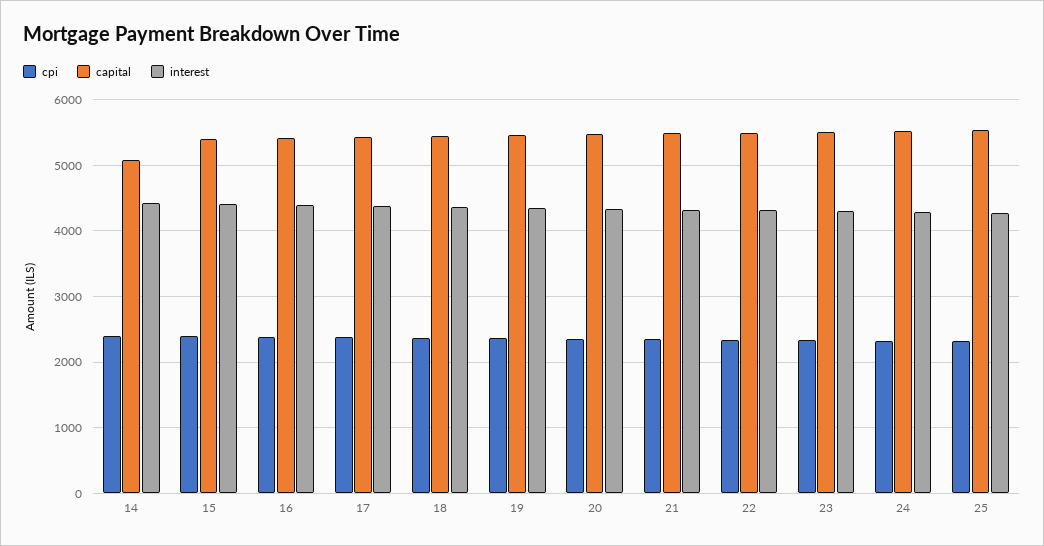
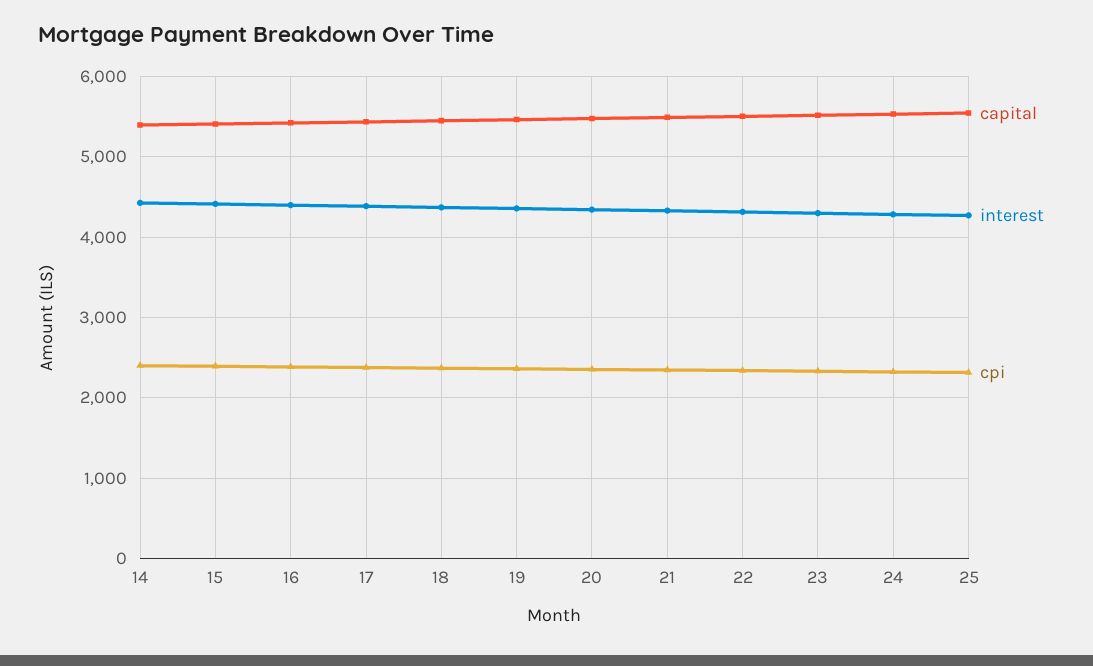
  {
    "cpi": {
      "14": 2400,
      "15": 2400,
      "16": 2400,
      "17": 2400,
      "18": 2400,
      "19": 2400,
      "20": 2400,
      "21": 2300,
      "22": 2300,
      "23": 2300,
      "24": 2300,
      "25": 2300
    },
    "capital": {
-     "14": 5100,
+     "14": 5400,
      "15": 5400,
      "16": 5400,
      "17": 5400,
      "18": 5400,
      "19": 5500,
      "20": 5500,
      "21": 5500,
      "22": 5500,
      "23": 5500,
      "24": 5500,
      "25": 5500
    },
    "interest": {
      "14": 4400,
      "15": 4400,
      "16": 4400,
      "17": 4400,
      "18": 4400,
      "19": 4400,
      "20": 4300,
      "21": 4300,
      "22": 4300,
      "23": 4300,
      "24": 4300,
      "25": 4300
    }
  }

